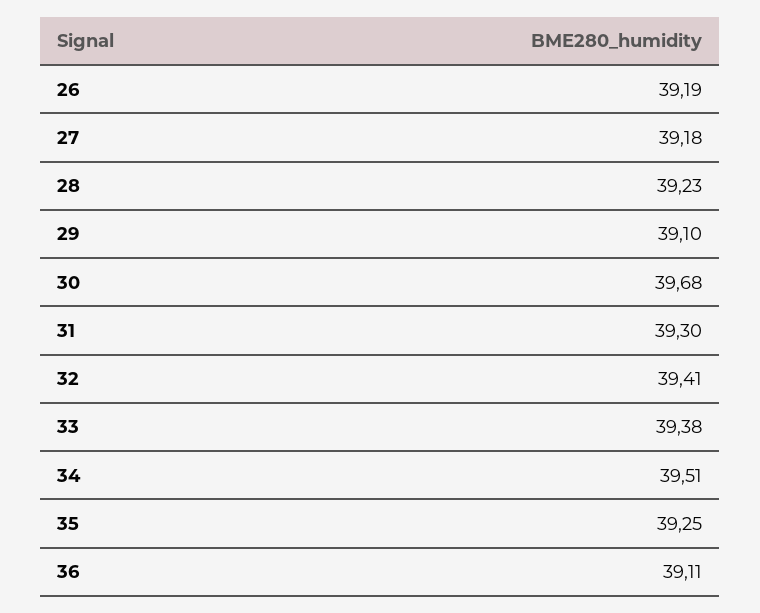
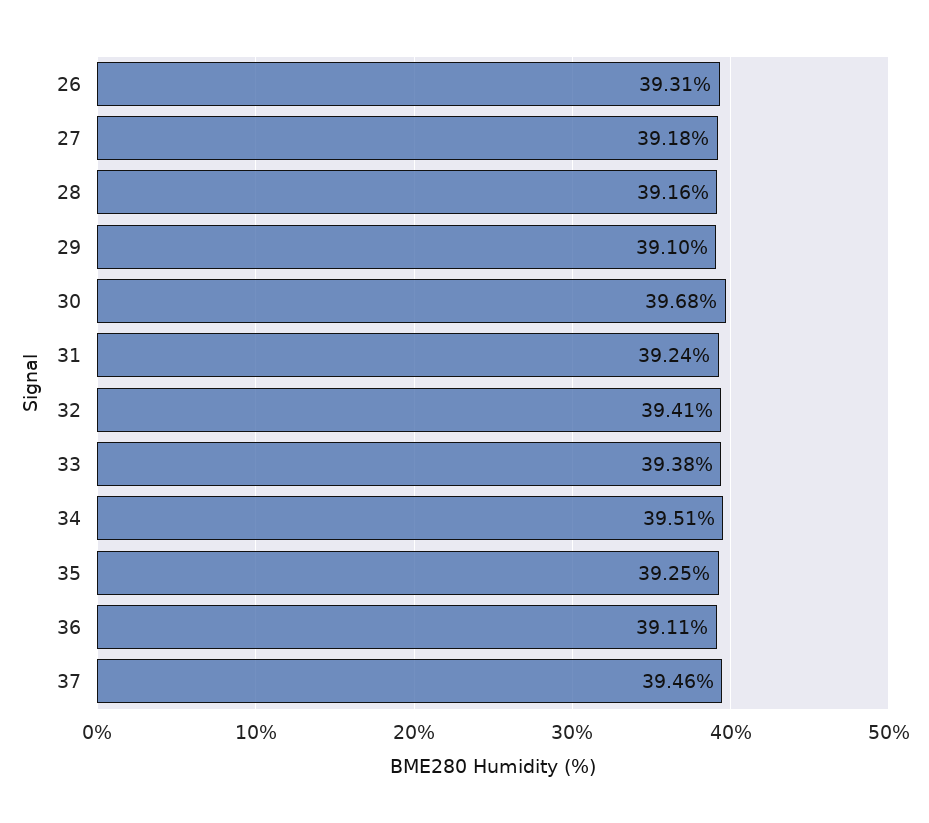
  {
-   "26": 39.19,
+   "26": 39.31,
    "27": 39.18,
-   "28": 39.23,
+   "28": 39.16,
    "29": 39.1,
    "30": 39.68,
-   "31": 39.3,
+   "31": 39.24,
    "32": 39.41,
    "33": 39.38,
    "34": 39.51,
    "35": 39.25,
-   "36": 39.11
+   "36": 39.11,
+   "37": 39.46
  }

